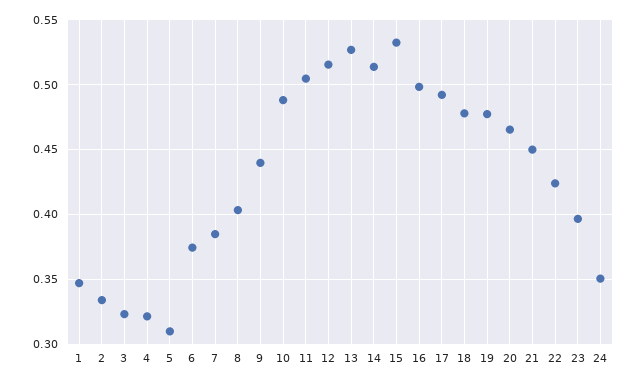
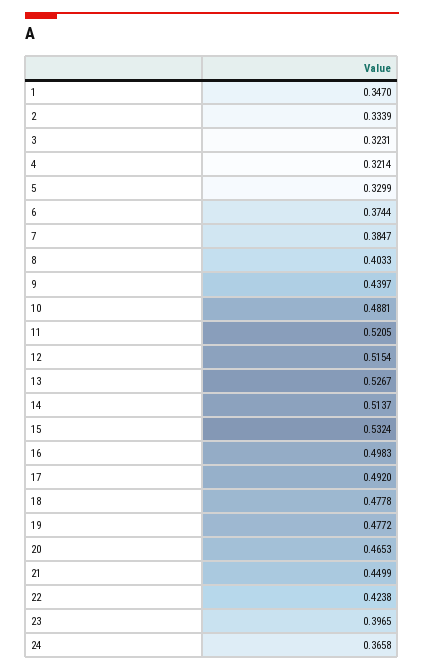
  {
    "1": 0.347,
    "2": 0.3339,
    "3": 0.3231,
    "4": 0.3214,
-   "5": 0.31,
+   "5": 0.3299,
    "6": 0.3744,
    "7": 0.3847,
    "8": 0.4033,
    "9": 0.4397,
    "10": 0.4881,
-   "11": 0.505,
+   "11": 0.5205,
    "12": 0.5154,
    "13": 0.5267,
    "14": 0.5137,
    "15": 0.5324,
    "16": 0.4983,
    "17": 0.492,
    "18": 0.4778,
    "19": 0.4772,
    "20": 0.4653,
    "21": 0.4499,
    "22": 0.4238,
    "23": 0.3965,
-   "24": 0.35
+   "24": 0.3658
  }

